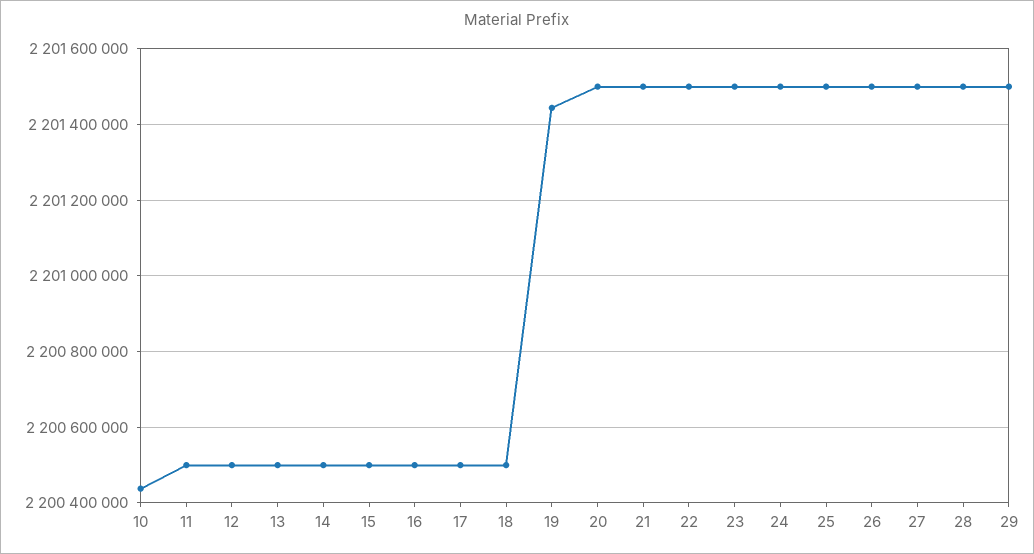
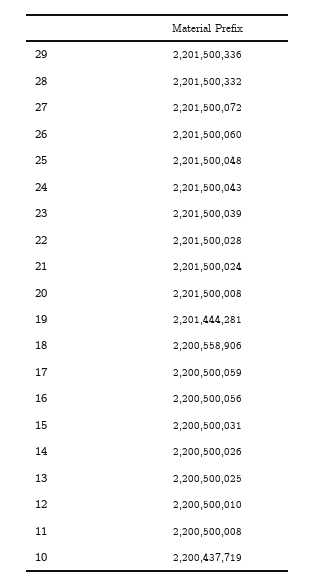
  {
    "10": 2200437719,
    "11": 2200500008,
    "12": 2200500010,
    "13": 2200500025,
    "14": 2200500026,
    "15": 2200500031,
    "16": 2200500056,
    "17": 2200500059,
-   "18": 2200500000,
+   "18": 2200558906,
    "19": 2201444281,
    "20": 2201500008,
    "21": 2201500024,
    "22": 2201500028,
    "23": 2201500039,
    "24": 2201500043,
    "25": 2201500048,
    "26": 2201500060,
    "27": 2201500072,
    "28": 2201500332,
    "29": 2201500336
  }

